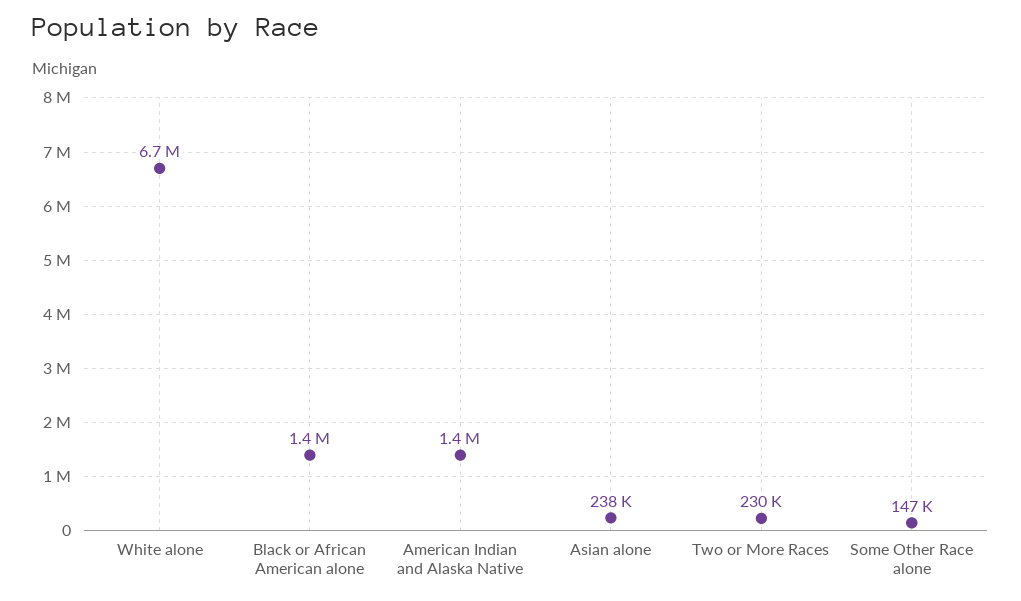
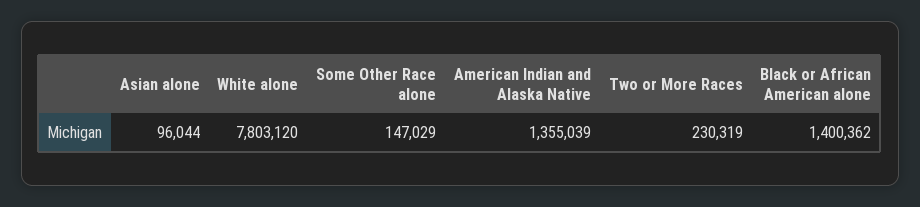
  {
-   "White alone": 6700000,
+   "White alone": 7803120,
    "Black or African American alone": 1400362,
    "American Indian and Alaska Native": 1355039,
-   "Asian alone": 238000,
+   "Asian alone": 96044,
    "Two or More Races": 230319,
    "Some Other Race alone": 147029
  }

